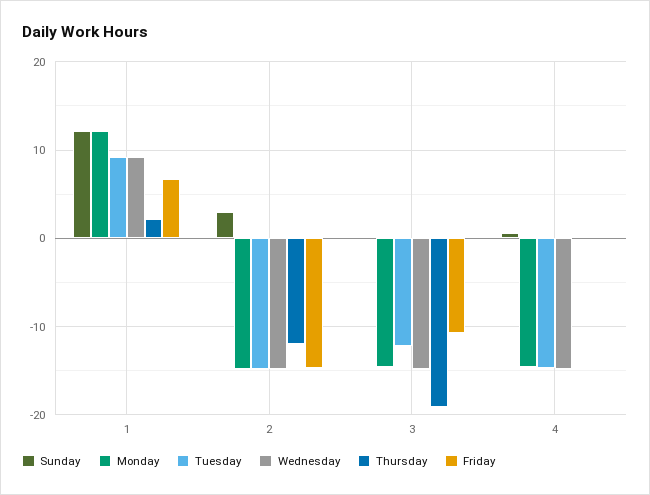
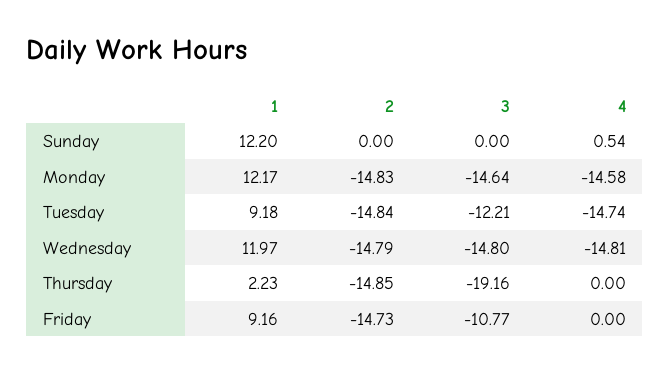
  {
    "Sunday": {
      "1": 12.2,
-     "2": 3,
+     "2": 0,
      "3": 0,
      "4": 0.54
    },
    "Monday": {
      "1": 12.17,
      "2": -14.83,
      "3": -14.64,
      "4": -14.58
    },
    "Tuesday": {
      "1": 9.18,
      "2": -14.84,
      "3": -12.21,
      "4": -14.74
    },
    "Wednesday": {
-     "1": 9,
+     "1": 11.97,
      "2": -14.79,
      "3": -14.8,
      "4": -14.81
    },
    "Thursday": {
      "1": 2.23,
-     "2": -12,
+     "2": -14.85,
      "3": -19.16,
      "4": 0
    },
    "Friday": {
-     "1": 7,
+     "1": 9.16,
      "2": -14.73,
      "3": -10.77,
      "4": 0
    }
  }

